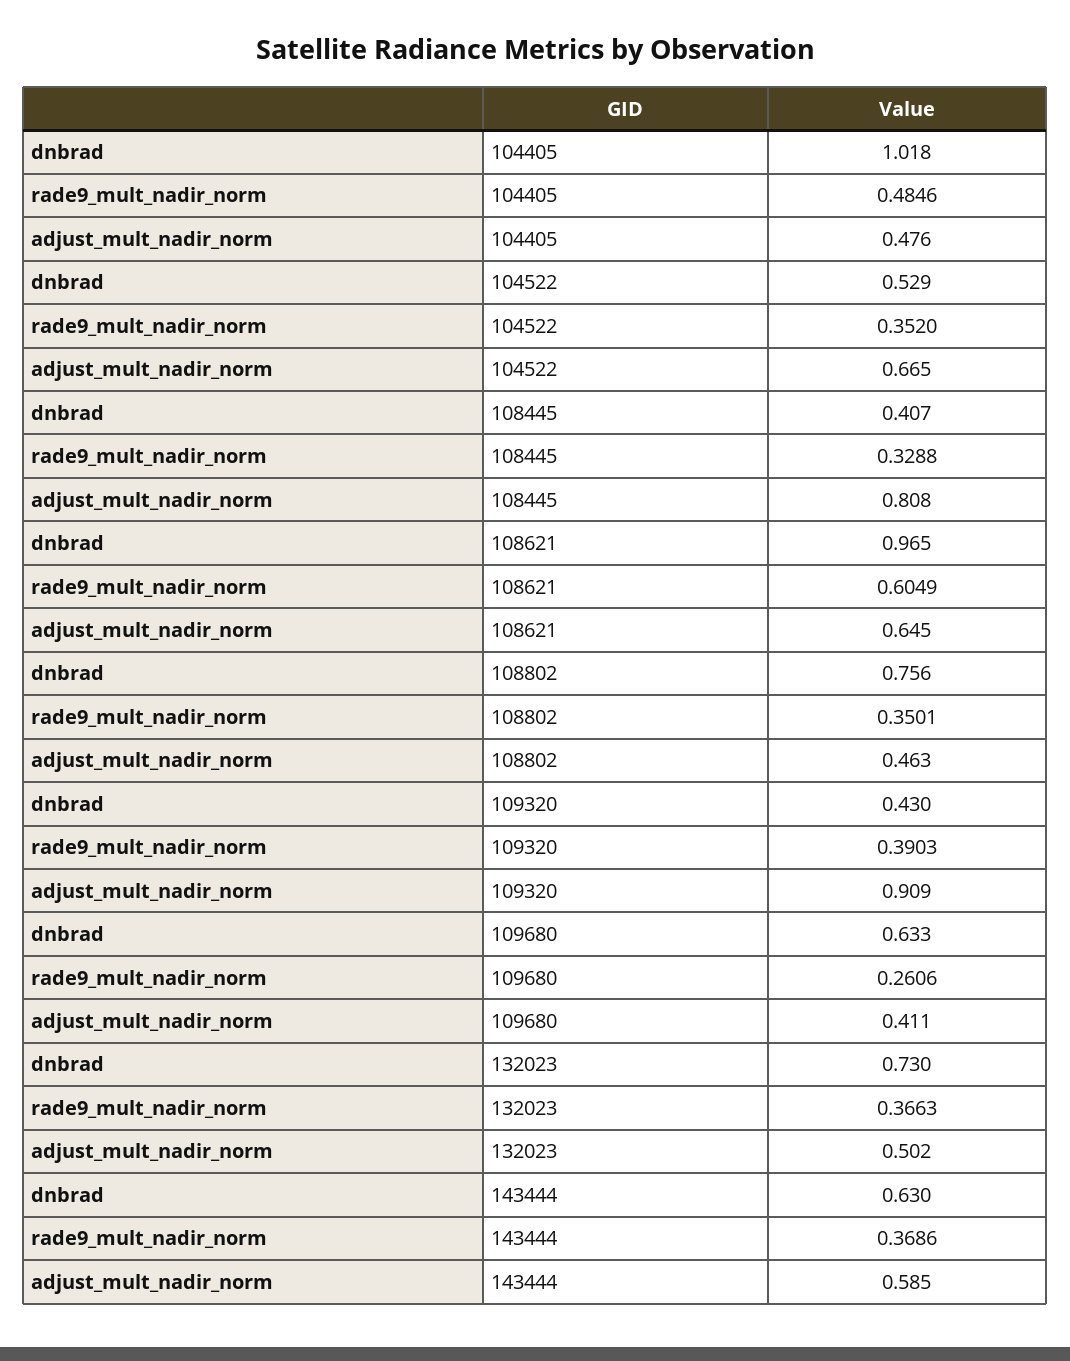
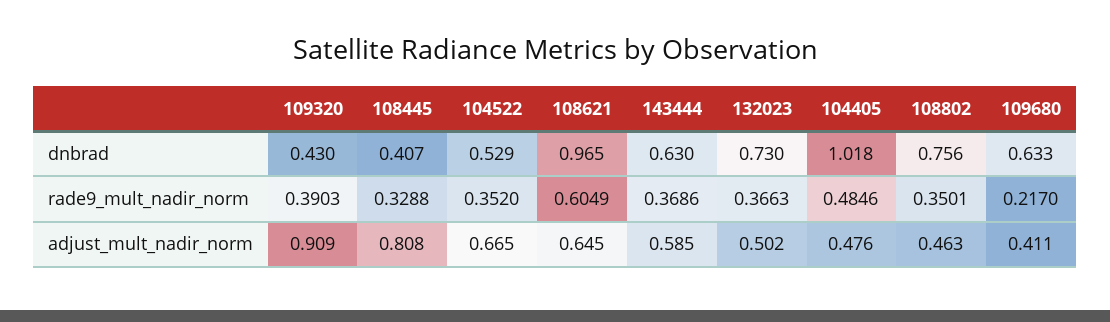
  {
    "dnbrad": {
      "104405": 1.018,
      "104522": 0.529,
      "108445": 0.407,
      "108621": 0.965,
      "108802": 0.756,
      "109320": 0.43,
      "109680": 0.633,
      "132023": 0.73,
      "143444": 0.63
    },
    "rade9_mult_nadir_norm": {
      "104405": 0.4846,
      "104522": 0.352,
      "108445": 0.3288,
      "108621": 0.6049,
      "108802": 0.3501,
      "109320": 0.3903,
-     "109680": 0.2606,
+     "109680": 0.217,
      "132023": 0.3663,
      "143444": 0.3686
    },
    "adjust_mult_nadir_norm": {
      "104405": 0.476,
      "104522": 0.665,
      "108445": 0.808,
      "108621": 0.645,
      "108802": 0.463,
      "109320": 0.909,
      "109680": 0.411,
      "132023": 0.502,
      "143444": 0.585
    }
  }

